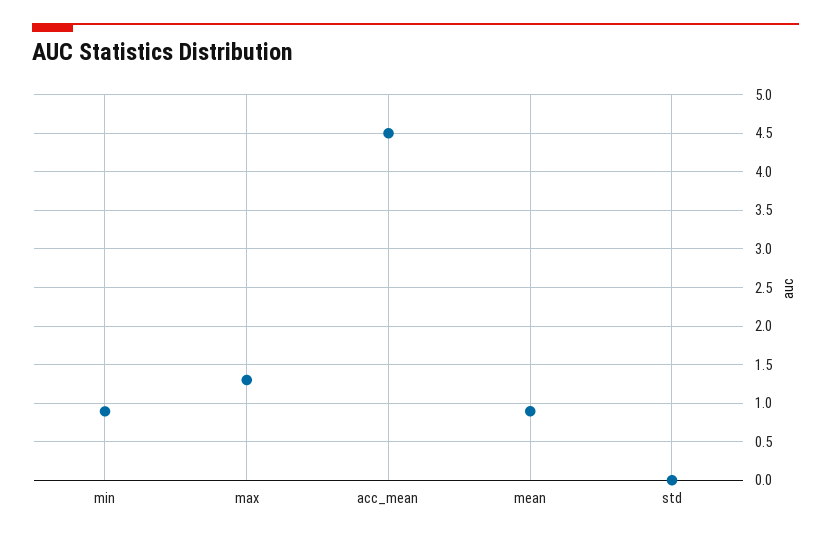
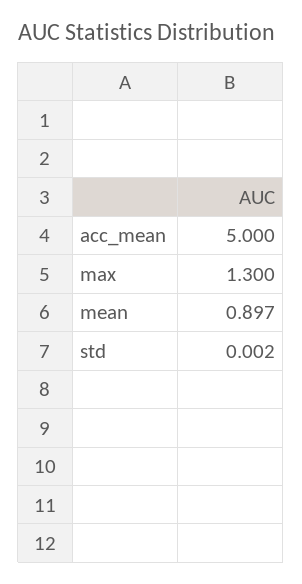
  {
-   "min": 0.9,
    "max": 1.3,
-   "acc_mean": 4.5,
+   "acc_mean": 5,
    "mean": 0.897,
    "std": 0.002
  }

